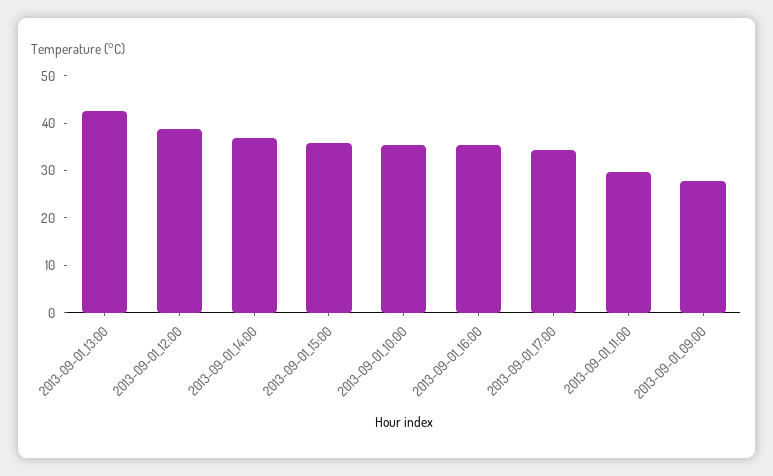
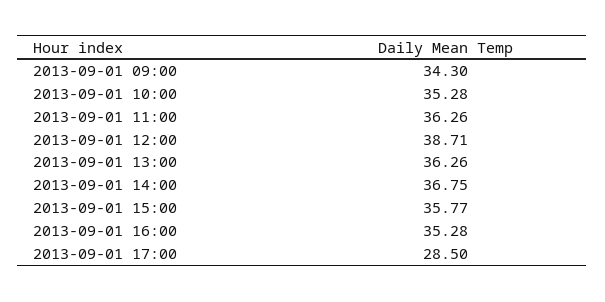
  {
-   "2013-09-01_13:00": 42,
+   "2013-09-01_13:00": 36.26,
    "2013-09-01_12:00": 38.71,
    "2013-09-01_14:00": 36.75,
    "2013-09-01_15:00": 35.77,
    "2013-09-01_10:00": 35.28,
    "2013-09-01_16:00": 35.28,
-   "2013-09-01_17:00": 34,
+   "2013-09-01_17:00": 28.5,
-   "2013-09-01_11:00": 30,
+   "2013-09-01_11:00": 36.26,
-   "2013-09-01_09:00": 28
+   "2013-09-01_09:00": 34.3
  }

